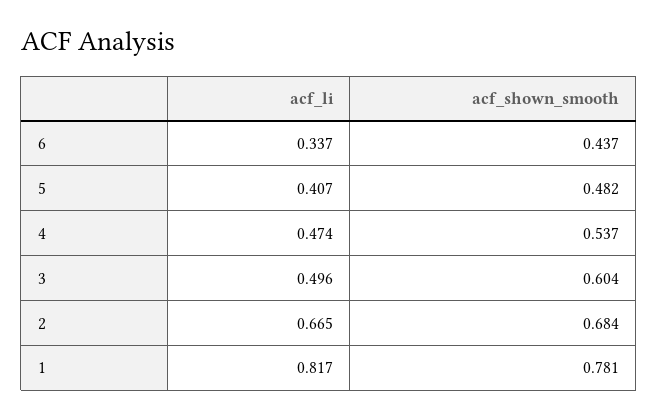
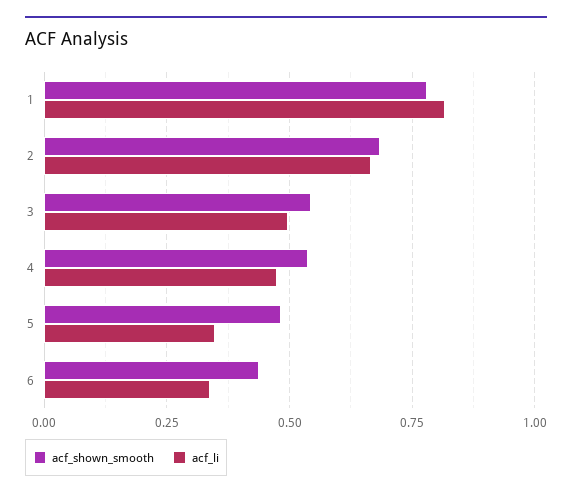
  {
    "acf_li": {
      "6": 0.337,
-     "5": 0.407,
+     "5": 0.35,
      "4": 0.474,
      "3": 0.496,
      "2": 0.665,
      "1": 0.817
    },
    "acf_shown_smooth": {
      "6": 0.437,
      "5": 0.482,
      "4": 0.537,
-     "3": 0.604,
+     "3": 0.55,
      "2": 0.684,
      "1": 0.781
    }
  }

